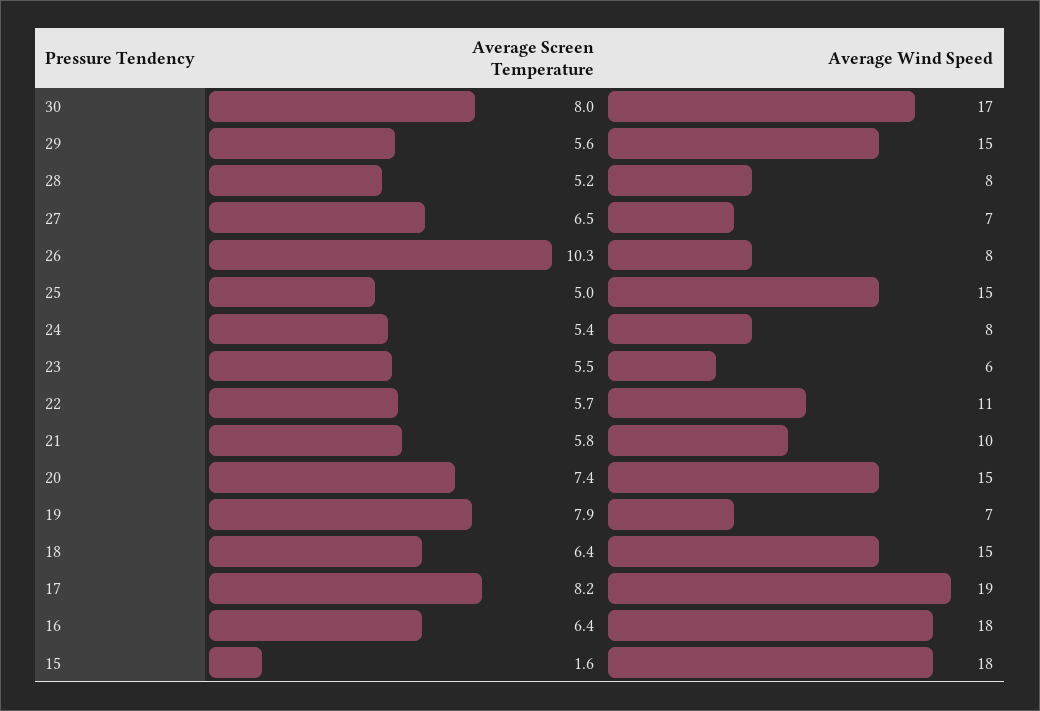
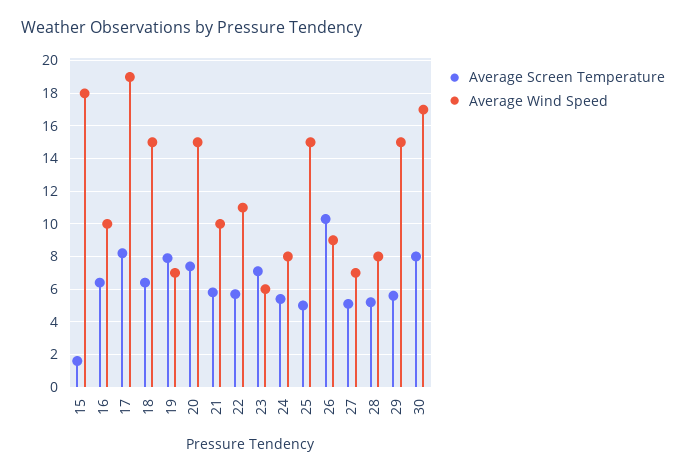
  {
    "Average Screen Temperature": {
      "30": 8,
      "29": 5.6,
      "28": 5.2,
-     "27": 6.5,
+     "27": 5,
      "26": 10.3,
      "25": 5,
      "24": 5.4,
-     "23": 5.5,
+     "23": 7,
      "22": 5.7,
      "21": 5.8,
      "20": 7.4,
      "19": 7.9,
      "18": 6.4,
      "17": 8.2,
      "16": 6.4,
      "15": 1.6
    },
    "Average Wind Speed": {
      "30": 17,
      "29": 15,
      "28": 8,
      "27": 7,
-     "26": 8,
+     "26": 9,
      "25": 15,
      "24": 8,
      "23": 6,
      "22": 11,
      "21": 10,
      "20": 15,
      "19": 7,
      "18": 15,
      "17": 19,
-     "16": 18,
+     "16": 10,
      "15": 18
    }
  }

